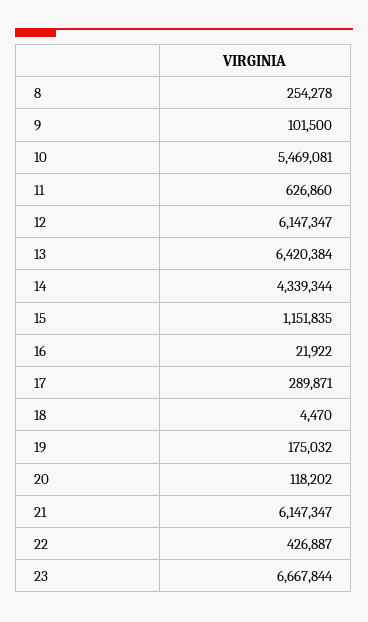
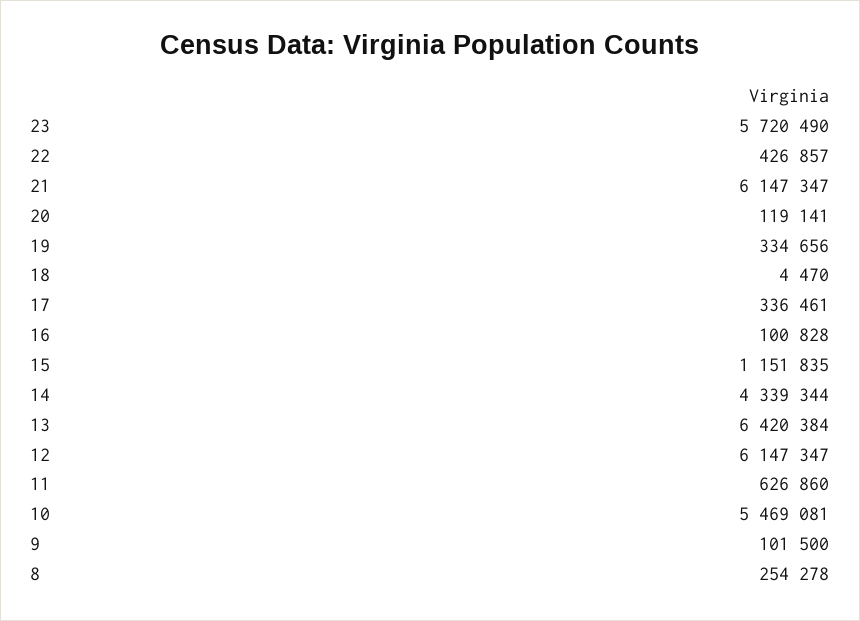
  {
    "8": 254278,
    "9": 101500,
    "10": 5469081,
    "11": 626860,
    "12": 6147347,
    "13": 6420384,
    "14": 4339344,
    "15": 1151835,
-   "16": 21922,
+   "16": 100828,
-   "17": 289871,
+   "17": 336461,
    "18": 4470,
-   "19": 175032,
+   "19": 334656,
-   "20": 118202,
+   "20": 119141,
    "21": 6147347,
-   "22": 426887,
+   "22": 426857,
-   "23": 6667844
+   "23": 5720490
  }

